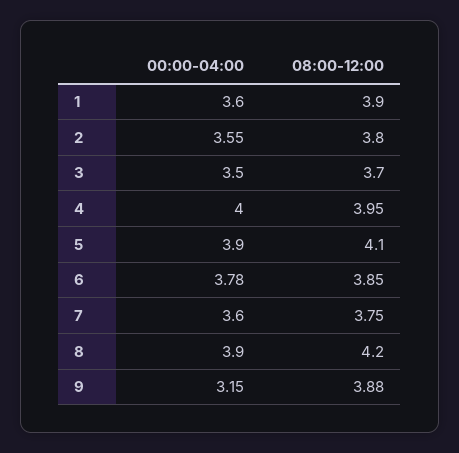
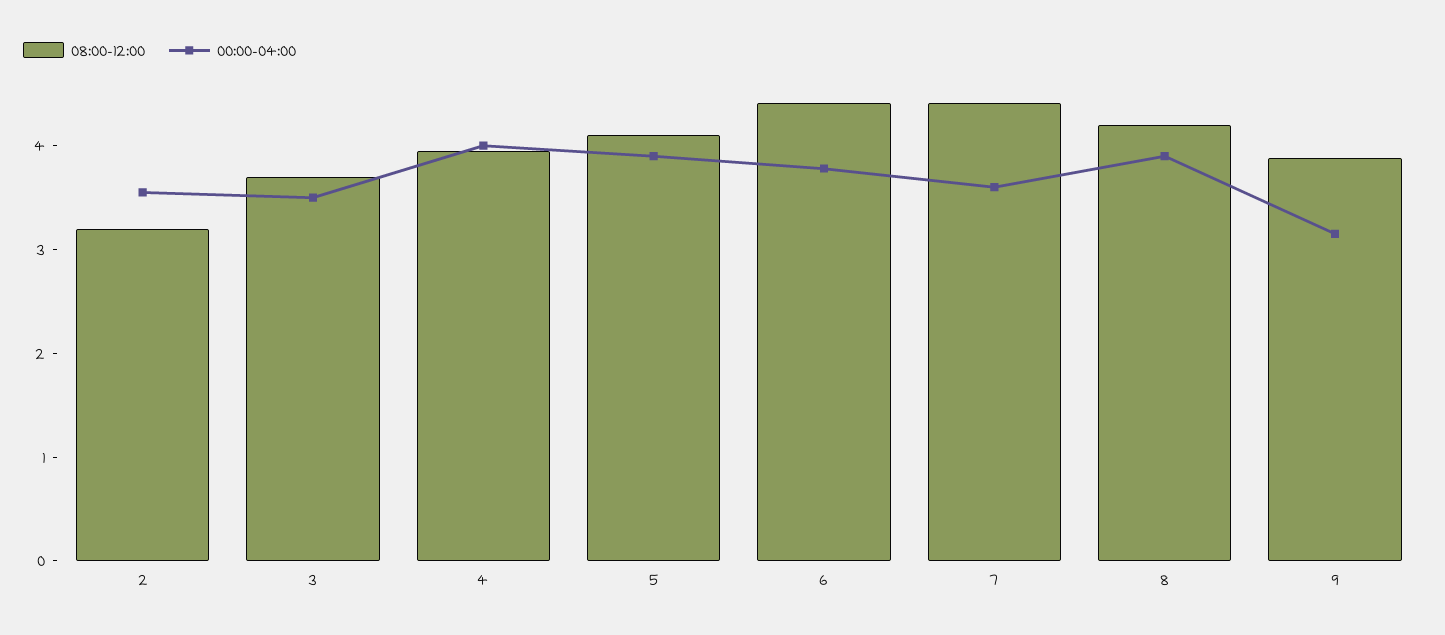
  {
    "00:00-04:00": {
-     "1": 3.6,
      "2": 3.55,
      "3": 3.5,
      "4": 4,
      "5": 3.9,
      "6": 3.78,
      "7": 3.6,
      "8": 3.9,
      "9": 3.15
    },
    "08:00-12:00": {
-     "1": 3.9,
-     "2": 3.8,
+     "2": 3.2,
      "3": 3.7,
      "4": 3.95,
      "5": 4.1,
-     "6": 3.85,
+     "6": 4.4,
-     "7": 3.75,
+     "7": 4.4,
      "8": 4.2,
      "9": 3.88
    }
  }

